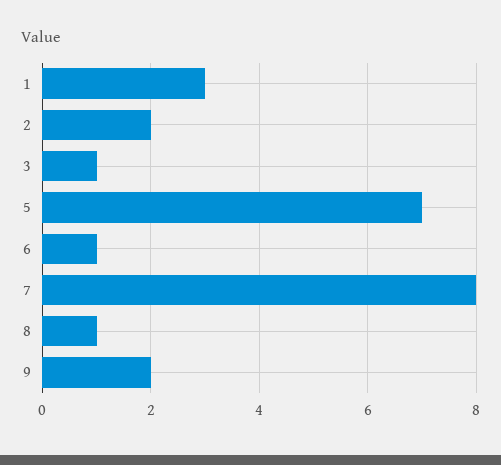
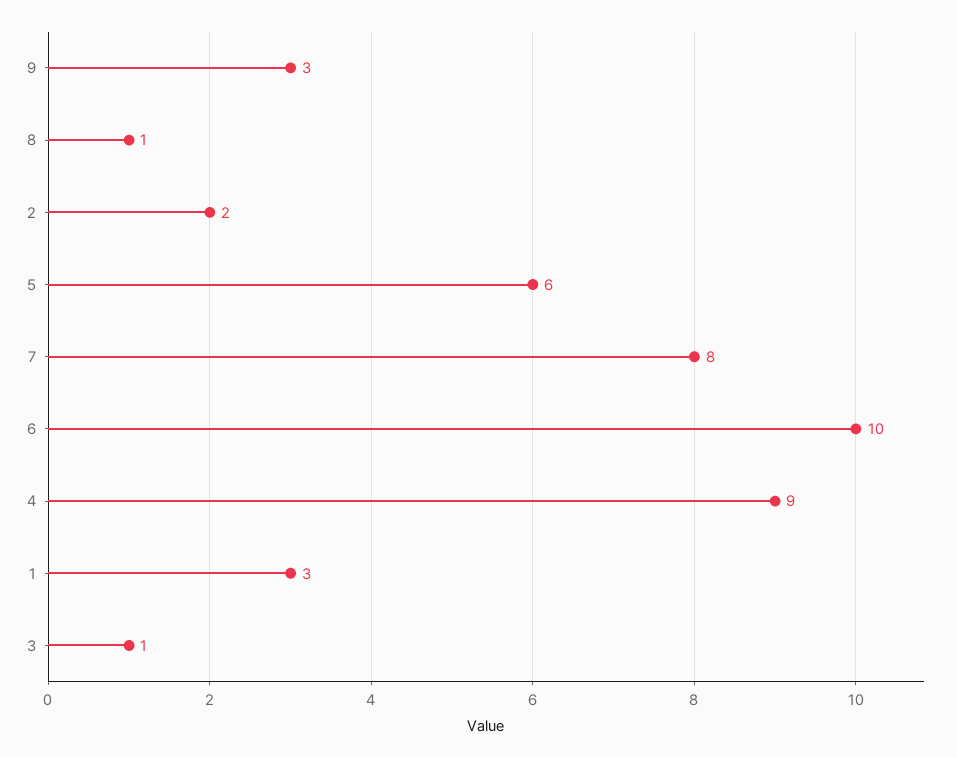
  {
    "1": 3,
    "2": 2,
    "3": 1,
-   "5": 7,
+   "5": 6,
-   "6": 1,
+   "6": 10,
    "7": 8,
    "8": 1,
-   "9": 2
+   "9": 3,
+   "4": 9
  }

